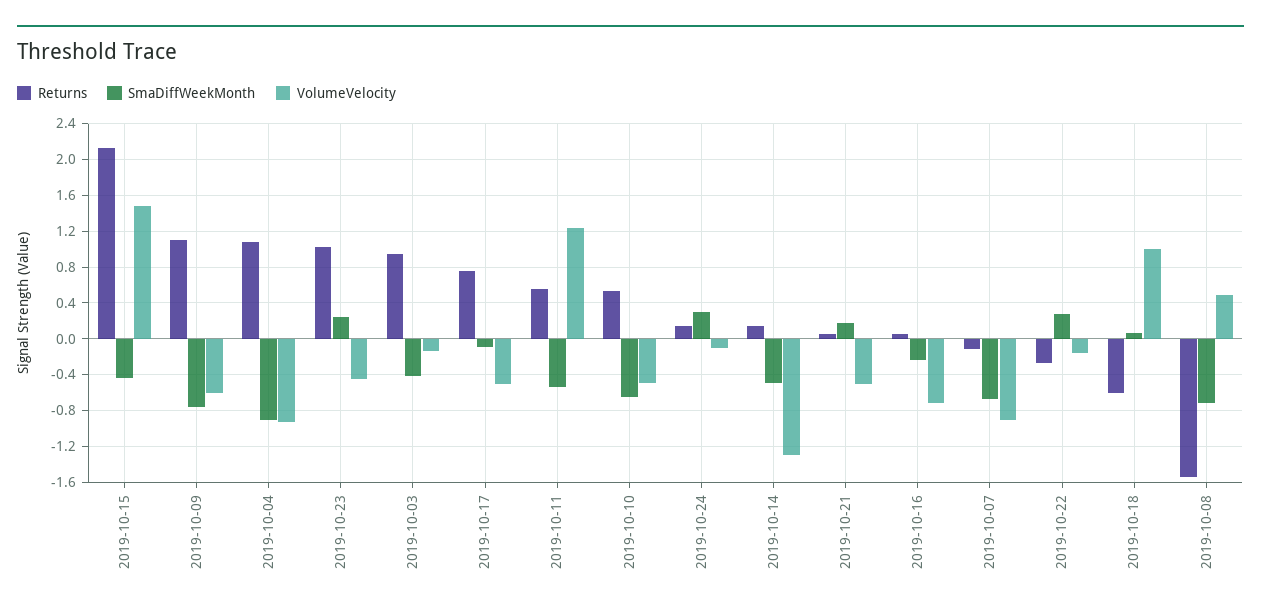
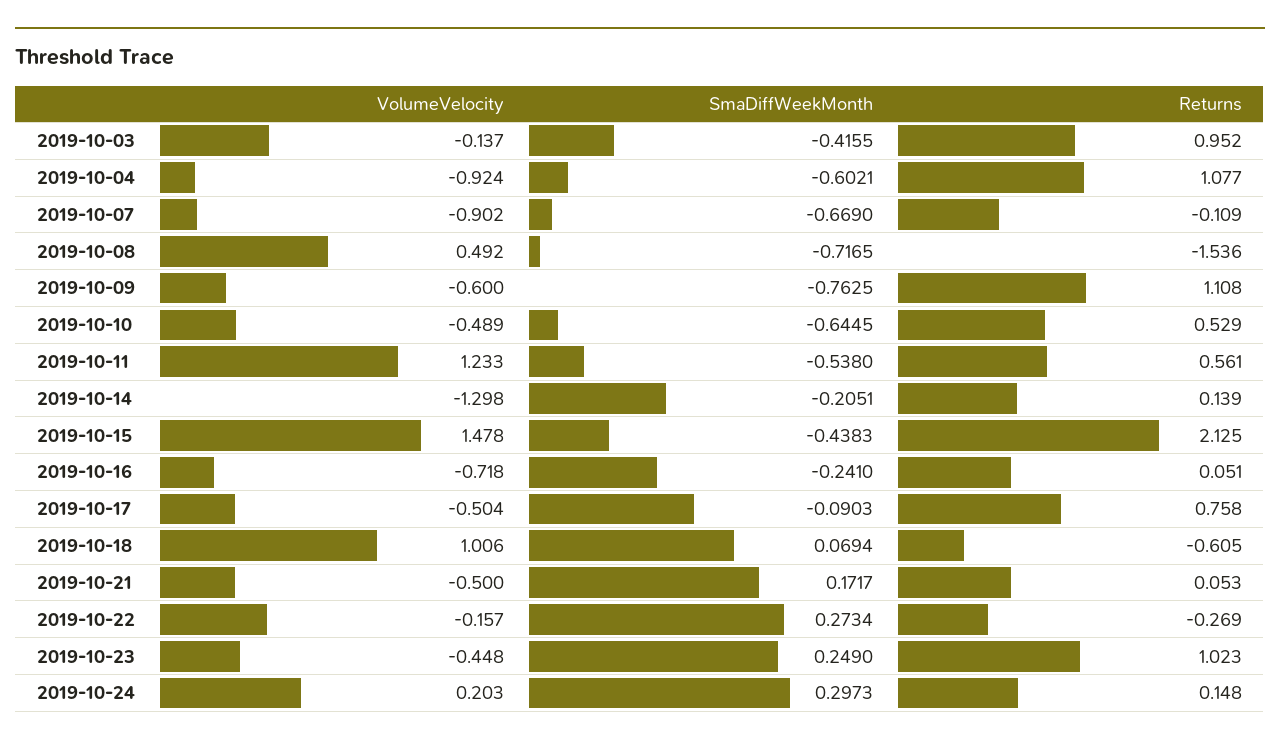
  {
    "Returns": {
      "2019-10-15": 2.125,
      "2019-10-09": 1.108,
      "2019-10-04": 1.077,
      "2019-10-23": 1.023,
      "2019-10-03": 0.952,
      "2019-10-17": 0.758,
      "2019-10-11": 0.561,
      "2019-10-10": 0.529,
      "2019-10-24": 0.148,
      "2019-10-14": 0.139,
      "2019-10-21": 0.053,
      "2019-10-16": 0.051,
      "2019-10-07": -0.109,
      "2019-10-22": -0.269,
      "2019-10-18": -0.605,
      "2019-10-08": -1.536
    },
    "SmaDiffWeekMonth": {
      "2019-10-15": -0.4383,
      "2019-10-09": -0.7625,
-     "2019-10-04": -0.9,
+     "2019-10-04": -0.6021,
      "2019-10-23": 0.249,
      "2019-10-03": -0.4155,
      "2019-10-17": -0.0903,
      "2019-10-11": -0.538,
      "2019-10-10": -0.6445,
      "2019-10-24": 0.2973,
-     "2019-10-14": -0.5,
+     "2019-10-14": -0.2051,
      "2019-10-21": 0.1717,
      "2019-10-16": -0.241,
      "2019-10-07": -0.669,
      "2019-10-22": 0.2734,
      "2019-10-18": 0.0694,
      "2019-10-08": -0.7165
    },
    "VolumeVelocity": {
      "2019-10-15": 1.478,
      "2019-10-09": -0.6,
      "2019-10-04": -0.924,
      "2019-10-23": -0.448,
      "2019-10-03": -0.137,
      "2019-10-17": -0.504,
      "2019-10-11": 1.233,
      "2019-10-10": -0.489,
-     "2019-10-24": -0.1,
+     "2019-10-24": 0.203,
      "2019-10-14": -1.298,
      "2019-10-21": -0.5,
      "2019-10-16": -0.718,
      "2019-10-07": -0.902,
      "2019-10-22": -0.157,
      "2019-10-18": 1.006,
      "2019-10-08": 0.492
    }
  }

